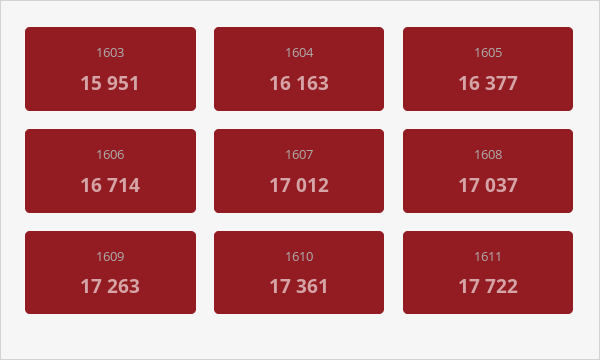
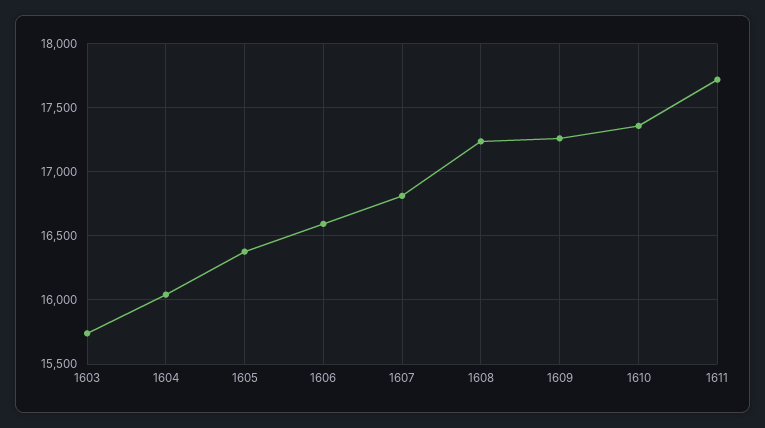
  {
-   "1603": 15951,
+   "1603": 15750,
-   "1604": 16163,
+   "1604": 16050,
    "1605": 16377,
-   "1606": 16714,
+   "1606": 16600,
-   "1607": 17012,
+   "1607": 16800,
-   "1608": 17037,
+   "1608": 17250,
    "1609": 17263,
    "1610": 17361,
    "1611": 17722
  }

